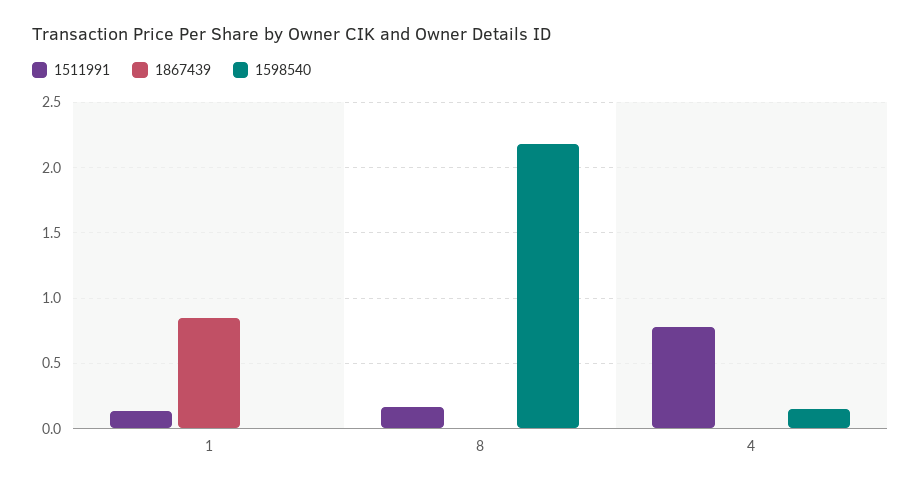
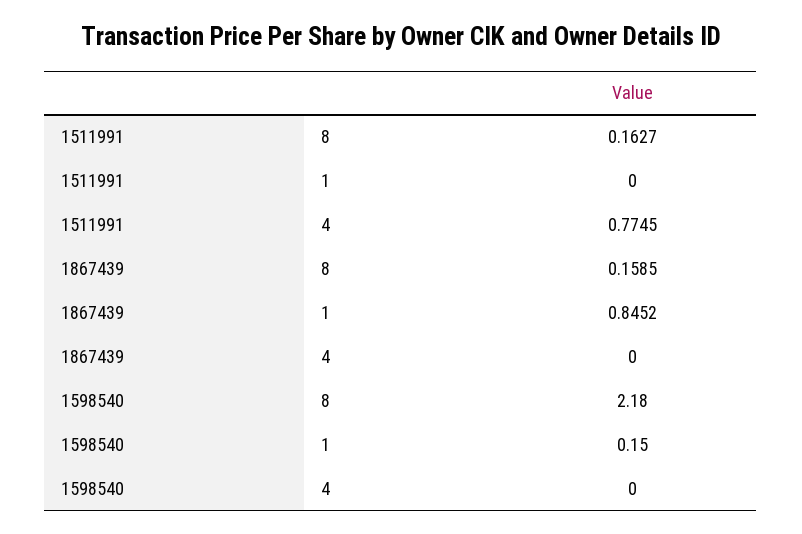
  {
    "1511991": {
-     "1": 0.15,
+     "1": 0,
      "8": 0.1627,
      "4": 0.7745
    },
    "1867439": {
      "1": 0.8452,
-     "8": 0,
+     "8": 0.1585,
      "4": 0
    },
    "1598540": {
-     "1": 0,
+     "1": 0.15,
      "8": 2.18,
-     "4": 0.15
+     "4": 0
    }
  }

